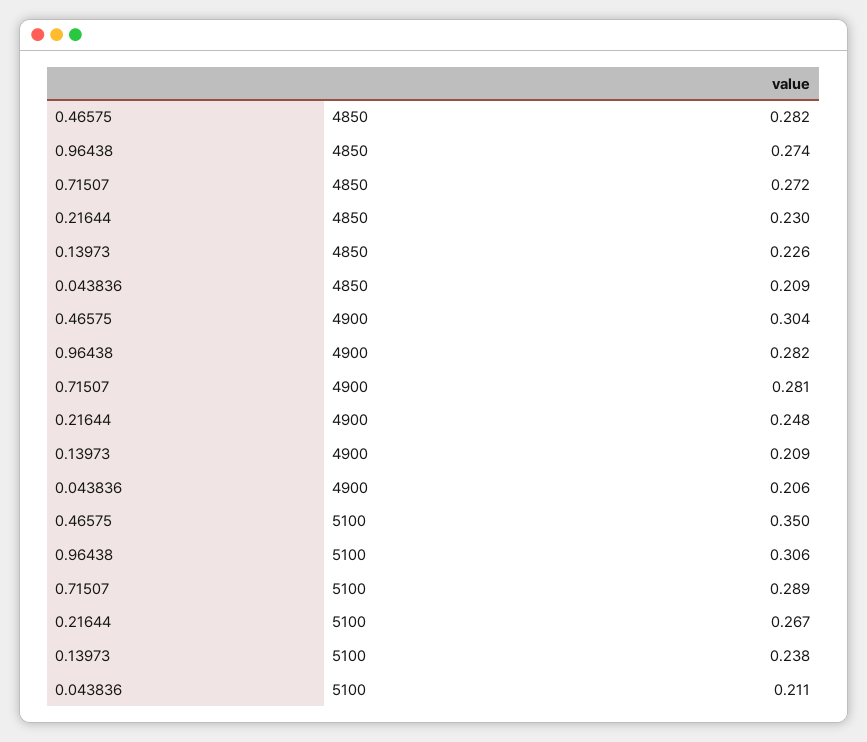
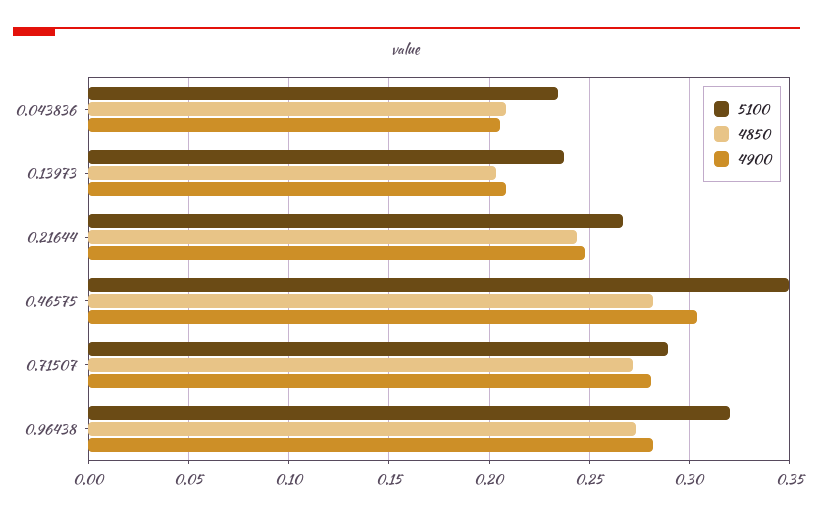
  {
    "4850": {
      "0.46575": 0.282,
      "0.96438": 0.274,
      "0.71507": 0.272,
-     "0.21644": 0.23,
+     "0.21644": 0.245,
-     "0.13973": 0.226,
+     "0.13973": 0.205,
      "0.043836": 0.209
    },
    "4900": {
      "0.46575": 0.304,
      "0.96438": 0.282,
      "0.71507": 0.281,
      "0.21644": 0.248,
      "0.13973": 0.209,
      "0.043836": 0.206
    },
    "5100": {
      "0.46575": 0.35,
-     "0.96438": 0.306,
+     "0.96438": 0.32,
      "0.71507": 0.289,
      "0.21644": 0.267,
      "0.13973": 0.238,
-     "0.043836": 0.211
+     "0.043836": 0.235
    }
  }

